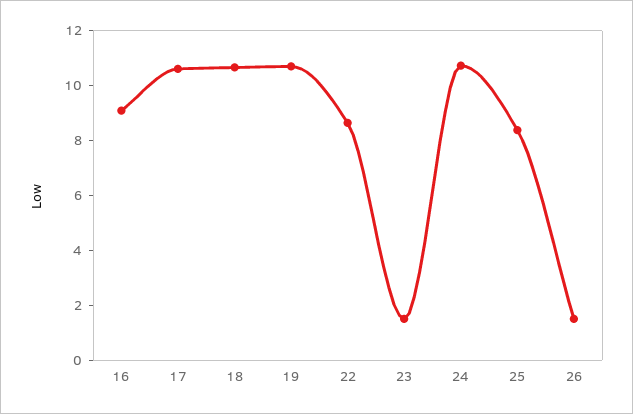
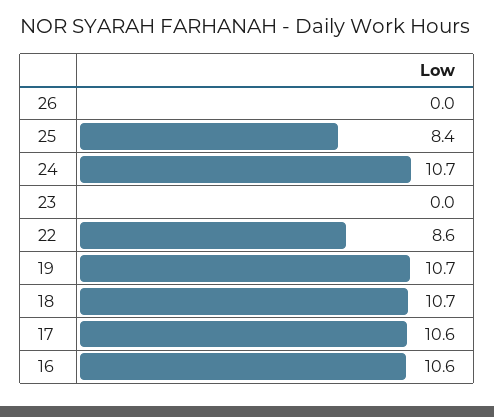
  {
-   "16": 9,
+   "16": 10.6,
    "17": 10.6,
    "18": 10.7,
    "19": 10.7,
    "22": 8.6,
-   "23": 1.5,
+   "23": 0,
    "24": 10.7,
    "25": 8.4,
-   "26": 1.5
+   "26": 0
  }

